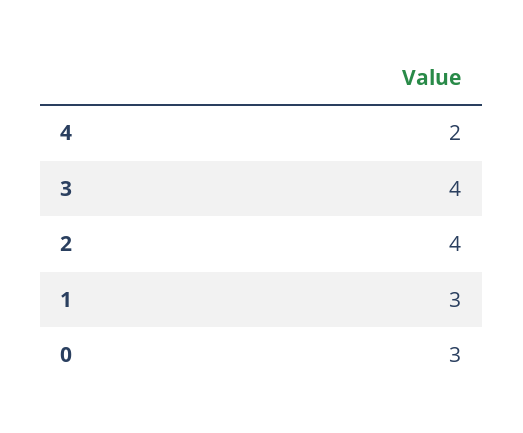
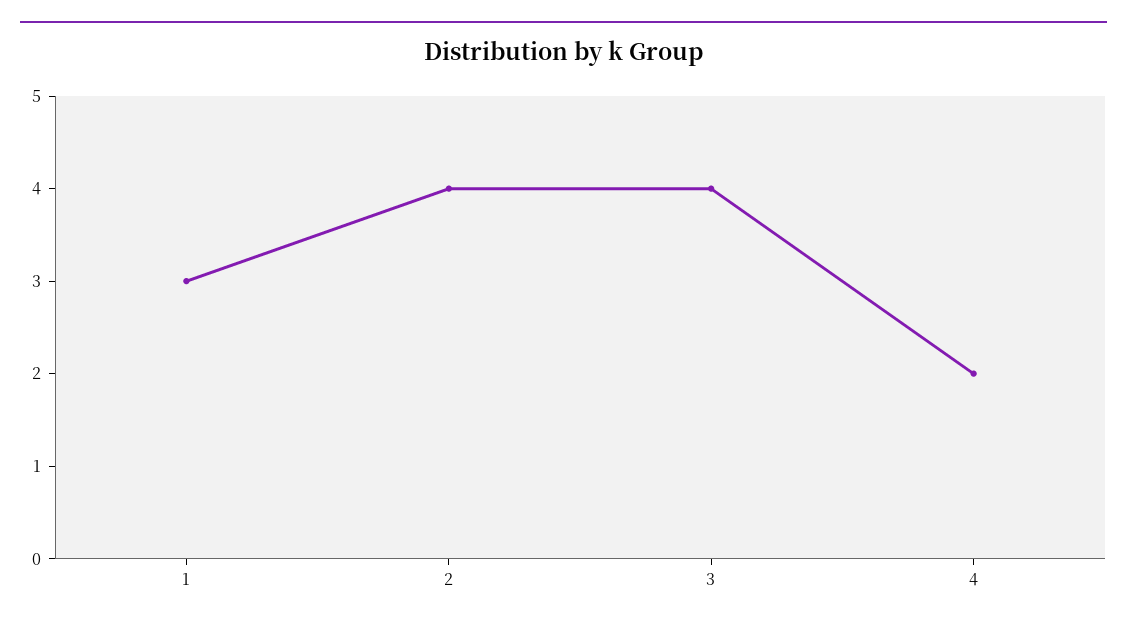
  {
    "4": 2,
    "3": 4,
    "2": 4,
-   "1": 3,
+   "1": 3
-   "0": 3
  }

